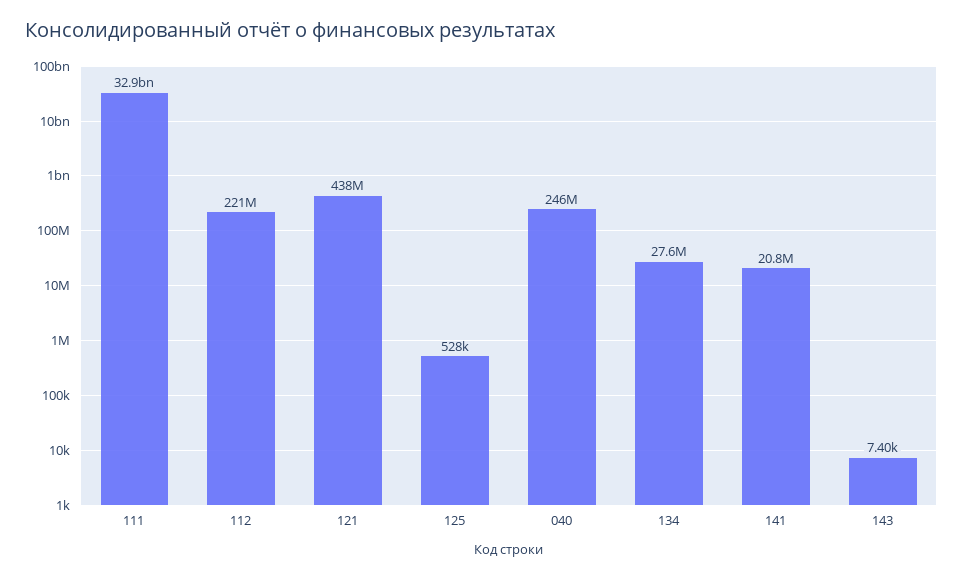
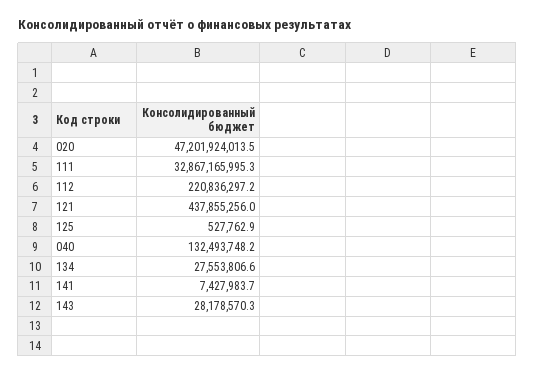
  {
    "111": 32867165995.3,
    "112": 220836297.2,
    "121": 437855256,
    "125": 527762.9,
-   "040": 246000000,
+   "040": 132493748.2,
    "134": 27553806.6,
-   "141": 20800000,
+   "141": 7427983.7,
-   "143": 7400
+   "143": 28178570.3,
+   "020": 47201924013.5
  }

